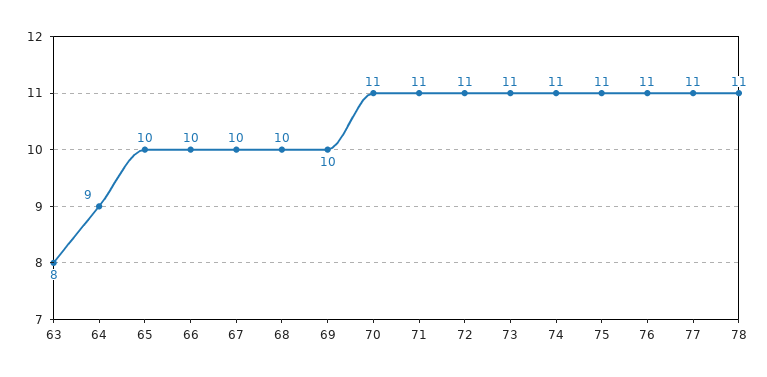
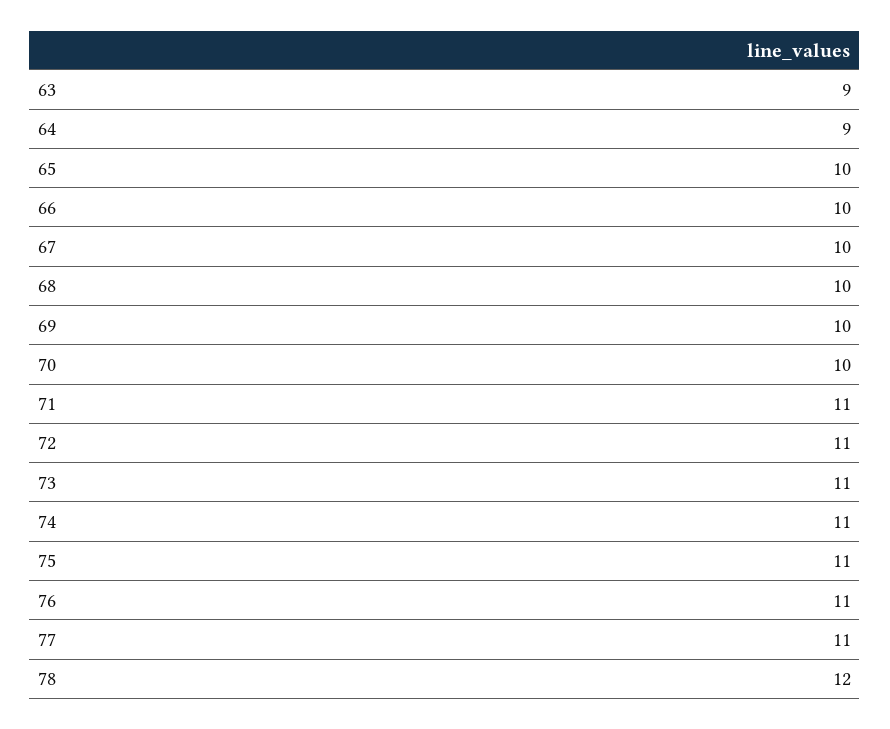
  {
-   "63": 8,
+   "63": 9,
    "64": 9,
    "65": 10,
    "66": 10,
    "67": 10,
    "68": 10,
    "69": 10,
-   "70": 11,
+   "70": 10,
    "71": 11,
    "72": 11,
    "73": 11,
    "74": 11,
    "75": 11,
    "76": 11,
    "77": 11,
-   "78": 11
+   "78": 12
  }

